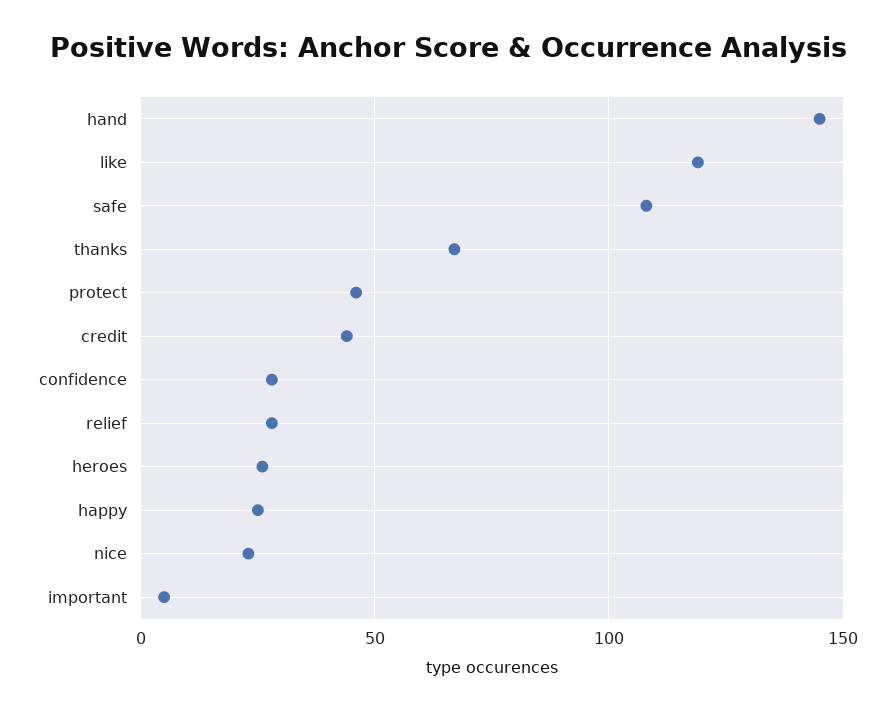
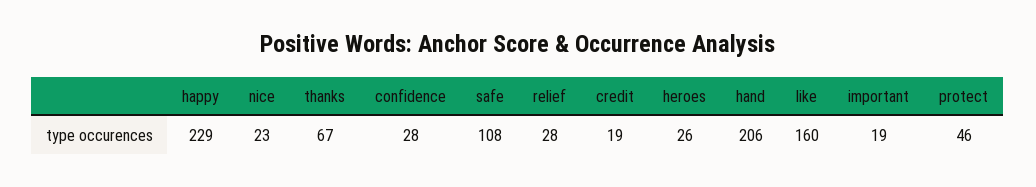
  {
-   "hand": 145,
+   "hand": 206,
-   "like": 120,
+   "like": 160,
    "safe": 108,
    "thanks": 67,
    "protect": 46,
-   "credit": 45,
+   "credit": 19,
    "confidence": 28,
    "relief": 28,
    "heroes": 26,
-   "happy": 25,
+   "happy": 229,
    "nice": 23,
-   "important": 5
+   "important": 19
  }

